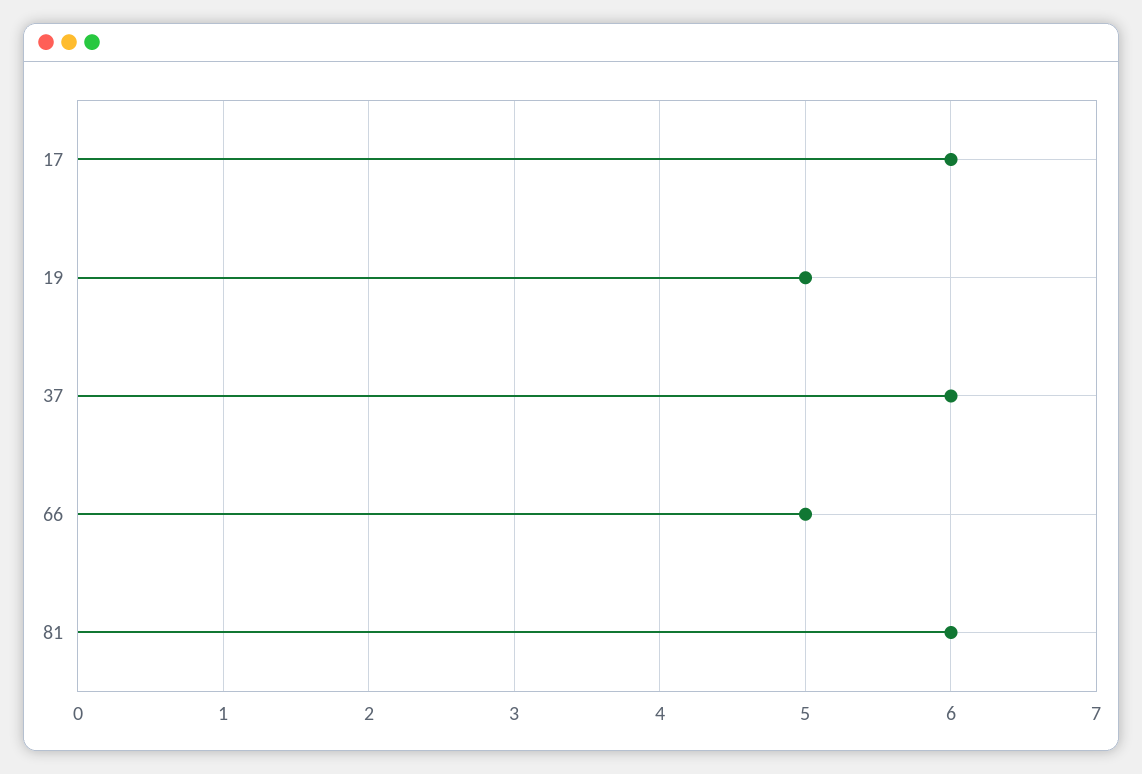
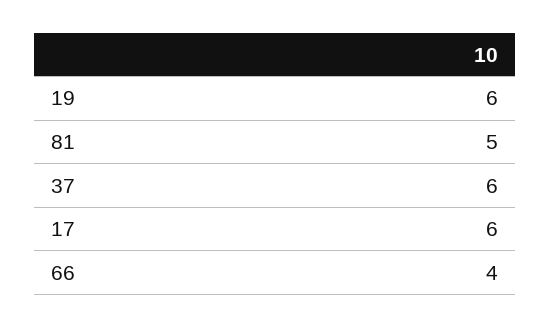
  {
    "17": 6,
-   "19": 5,
+   "19": 6,
    "37": 6,
-   "66": 5,
+   "66": 4,
-   "81": 6
+   "81": 5
  }

